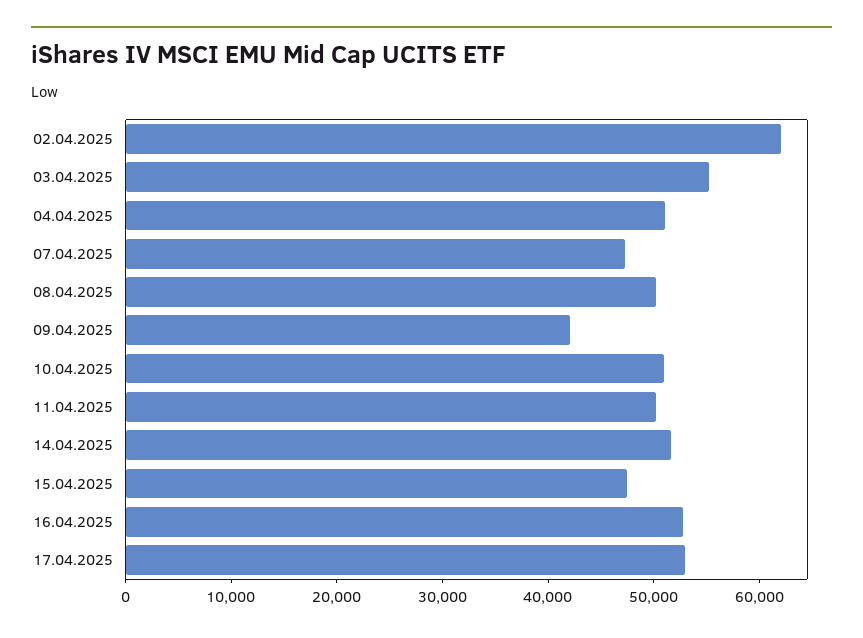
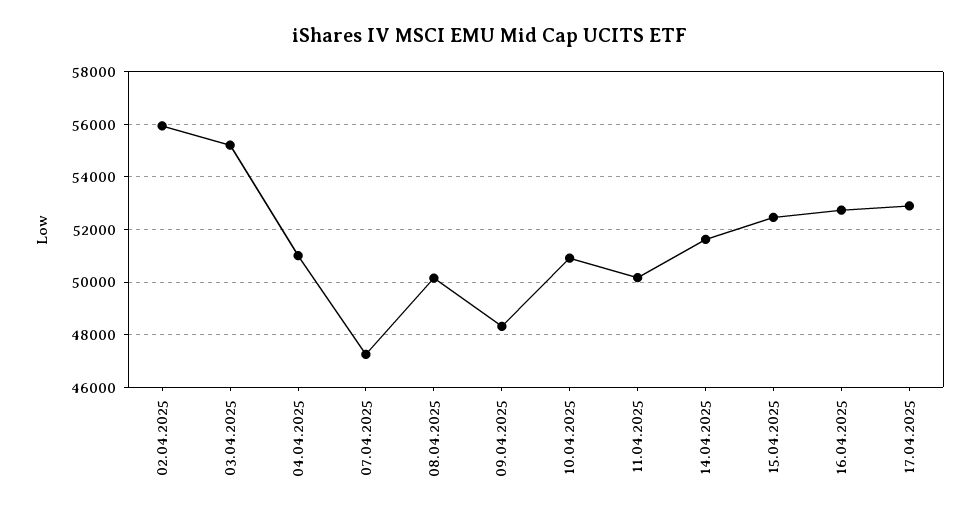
  {
-   "02.04.2025": 62000,
+   "02.04.2025": 56000,
    "03.04.2025": 55250,
    "04.04.2025": 51000,
    "07.04.2025": 47250,
    "08.04.2025": 50250,
-   "09.04.2025": 42000,
+   "09.04.2025": 48250,
    "10.04.2025": 51000,
    "11.04.2025": 50250,
    "14.04.2025": 51750,
-   "15.04.2025": 48000,
+   "15.04.2025": 52500,
    "16.04.2025": 52750,
    "17.04.2025": 53000
  }

